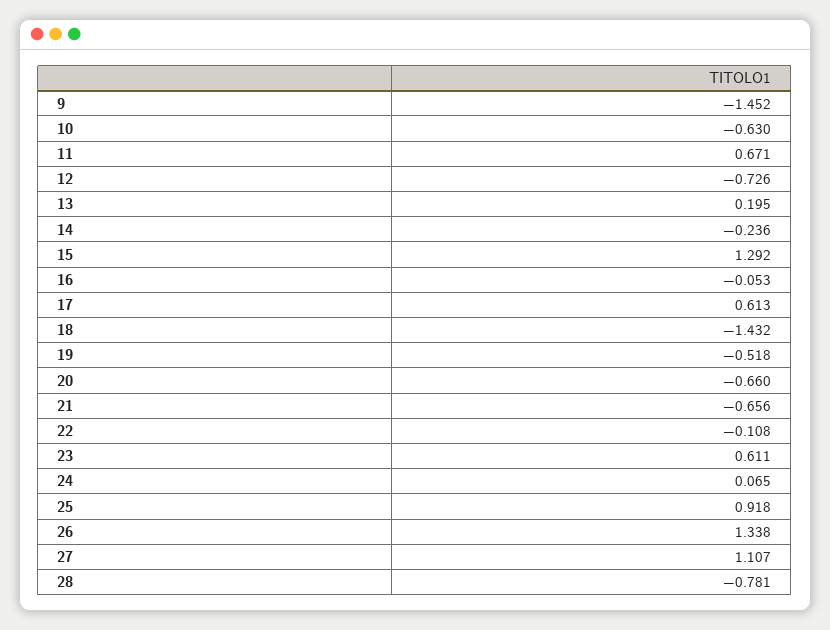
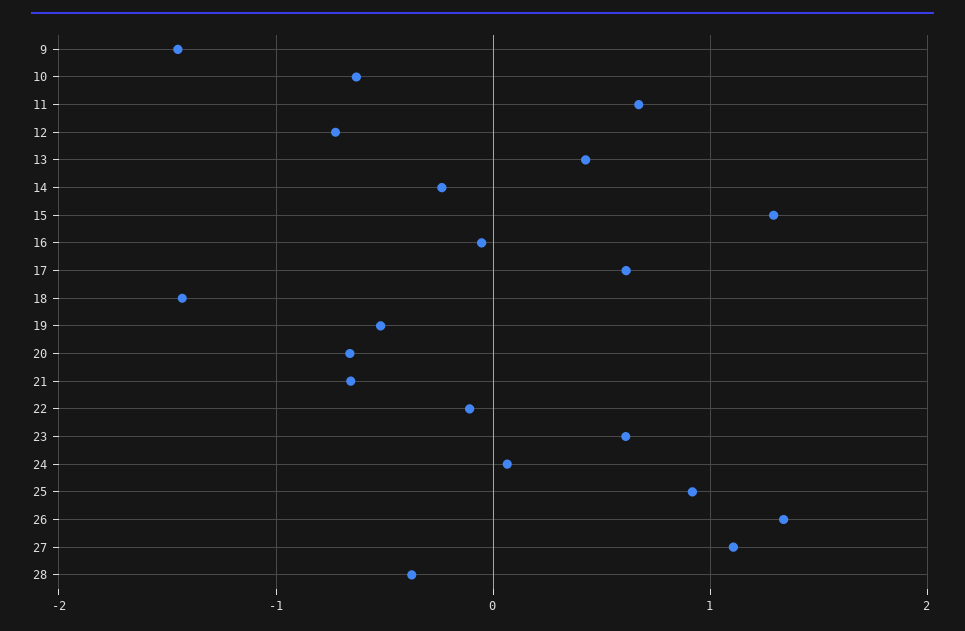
  {
    "9": -1.452,
    "10": -0.63,
    "11": 0.671,
    "12": -0.726,
-   "13": 0.195,
+   "13": 0.4,
    "14": -0.236,
    "15": 1.292,
    "16": -0.053,
    "17": 0.613,
    "18": -1.432,
    "19": -0.518,
    "20": -0.66,
    "21": -0.656,
    "22": -0.108,
    "23": 0.611,
    "24": 0.065,
    "25": 0.918,
    "26": 1.338,
    "27": 1.107,
-   "28": -0.781
+   "28": -0.4
  }

